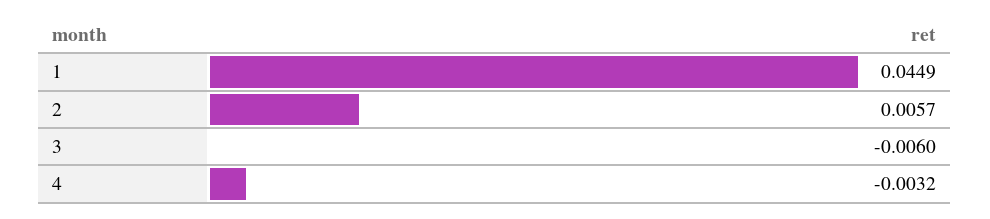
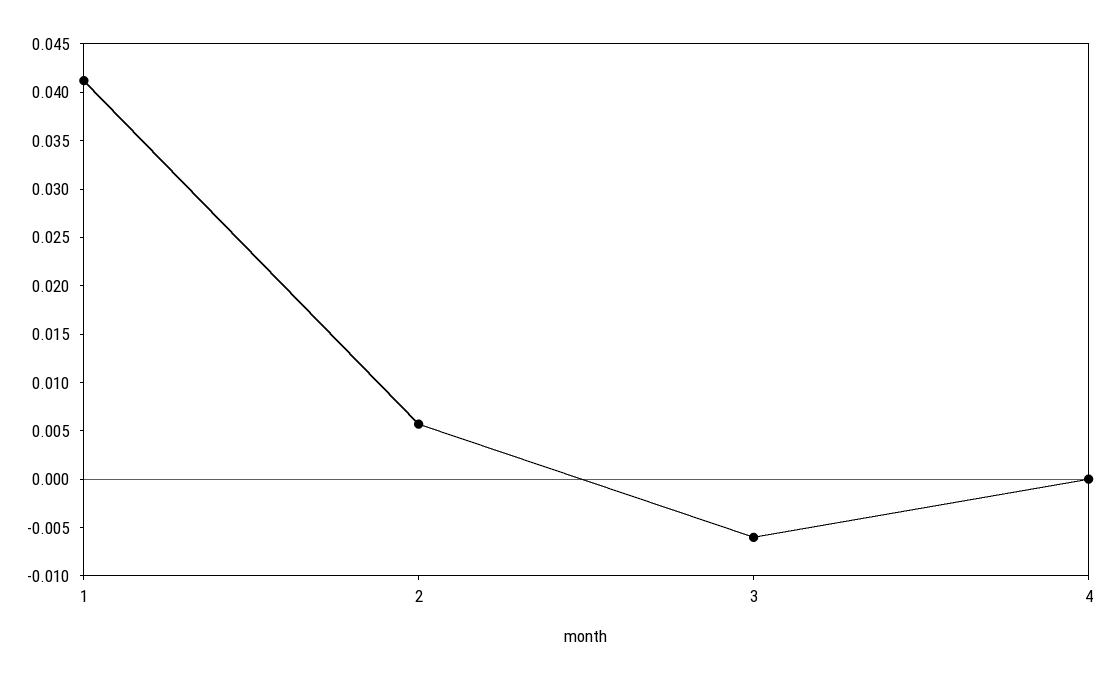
  {
-   "1": 0.0449,
+   "1": 0.041,
    "2": 0.0057,
    "3": -0.006,
-   "4": -0.0032
+   "4": 0
  }

